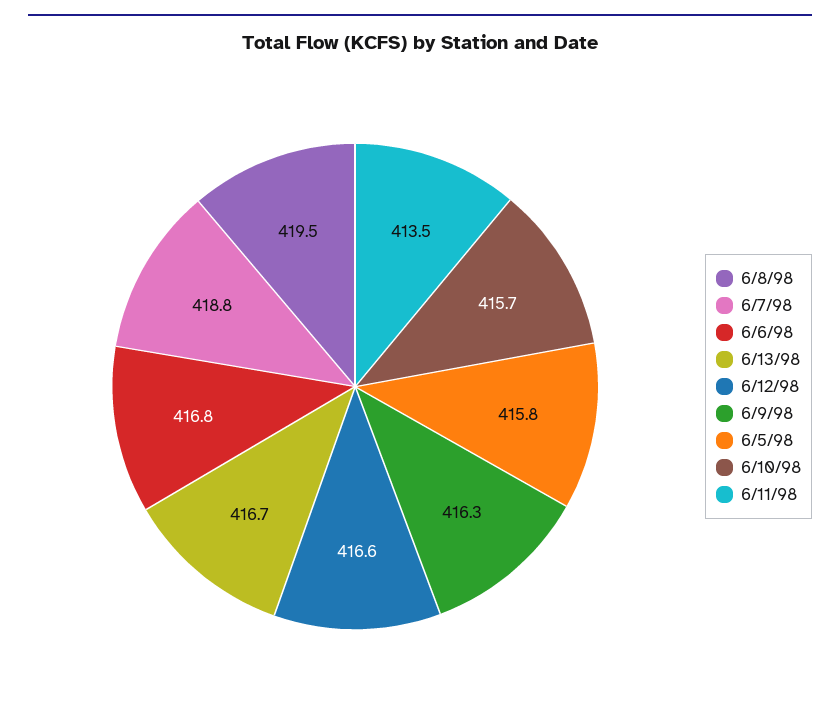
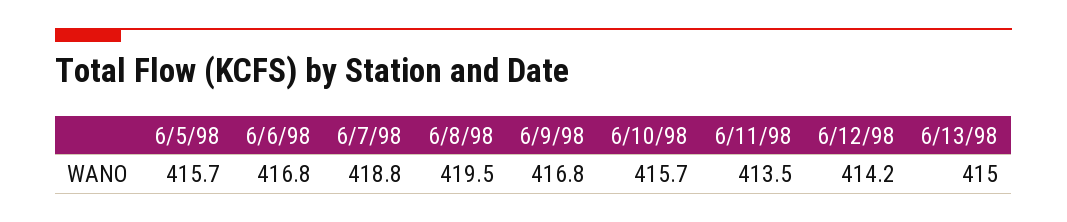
  {
    "6/8/98": 419.5,
    "6/7/98": 418.8,
    "6/6/98": 416.8,
-   "6/13/98": 416.7,
+   "6/13/98": 415,
-   "6/12/98": 416.6,
+   "6/12/98": 414.2,
-   "6/9/98": 416.3,
+   "6/9/98": 416.8,
-   "6/5/98": 415.8,
+   "6/5/98": 415.7,
    "6/10/98": 415.7,
    "6/11/98": 413.5
  }

